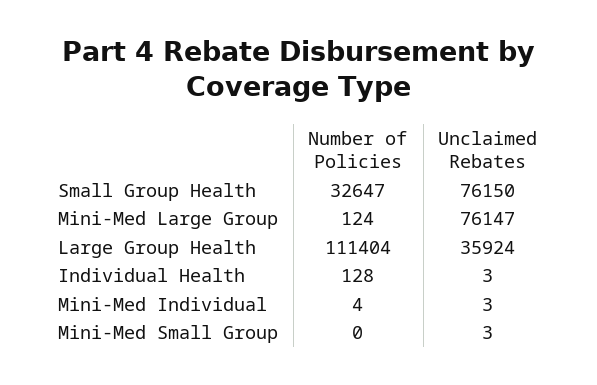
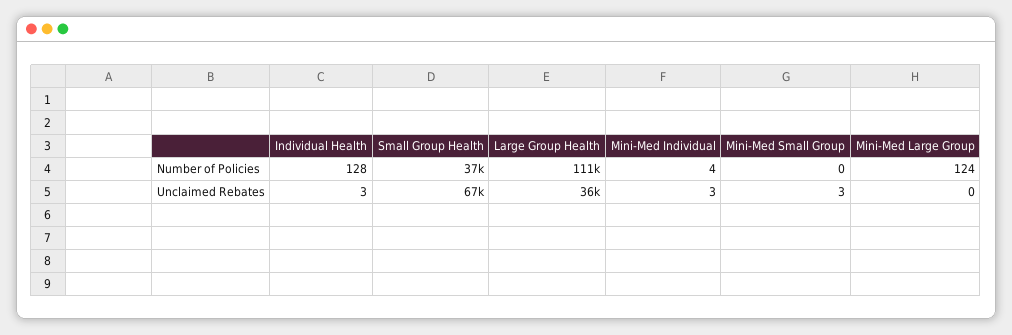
  {
    "Number of Policies": {
-     "Small Group Health": 32647,
+     "Small Group Health": 37000,
      "Mini-Med Large Group": 124,
      "Large Group Health": 111404,
      "Individual Health": 128,
      "Mini-Med Individual": 4,
      "Mini-Med Small Group": 0
    },
    "Unclaimed Rebates": {
-     "Small Group Health": 76150,
+     "Small Group Health": 67000,
-     "Mini-Med Large Group": 76147,
+     "Mini-Med Large Group": 0,
      "Large Group Health": 35924,
      "Individual Health": 3,
      "Mini-Med Individual": 3,
      "Mini-Med Small Group": 3
    }
  }

